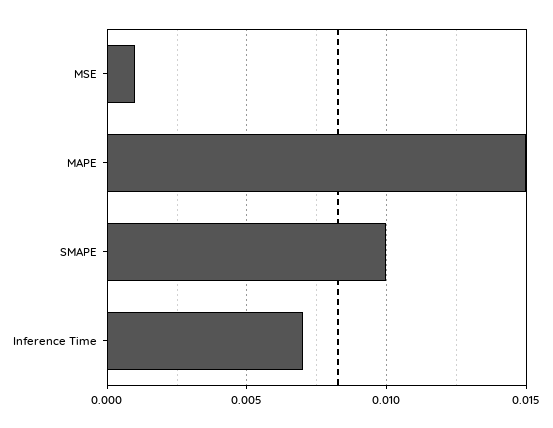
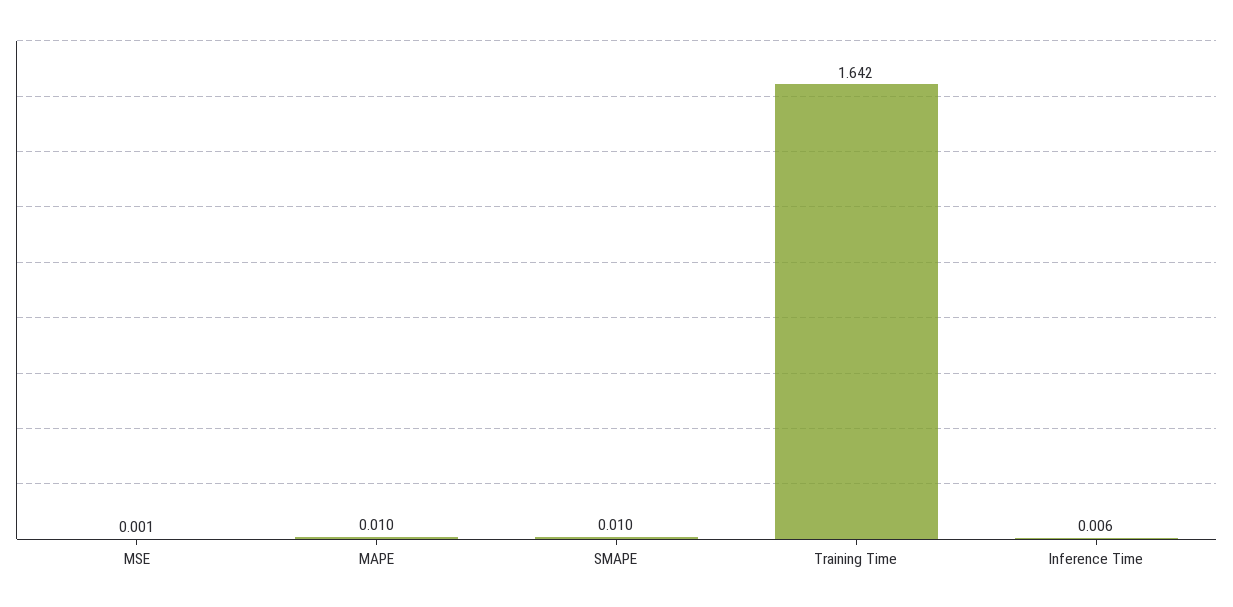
  {
    "MSE": 0.001,
-   "MAPE": 0.015,
+   "MAPE": 0.01,
    "SMAPE": 0.01,
-   "Inference Time": 0.007
+   "Inference Time": 0.006,
+   "Training Time": 1.642
  }

